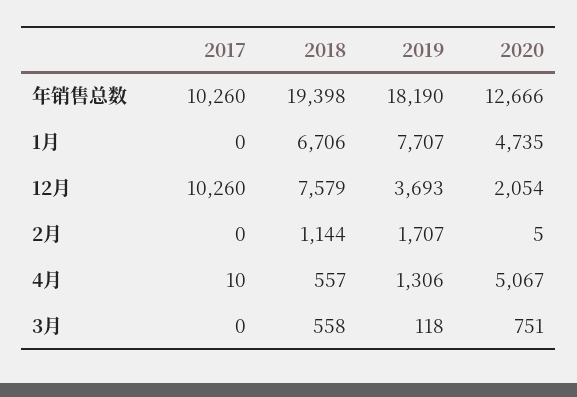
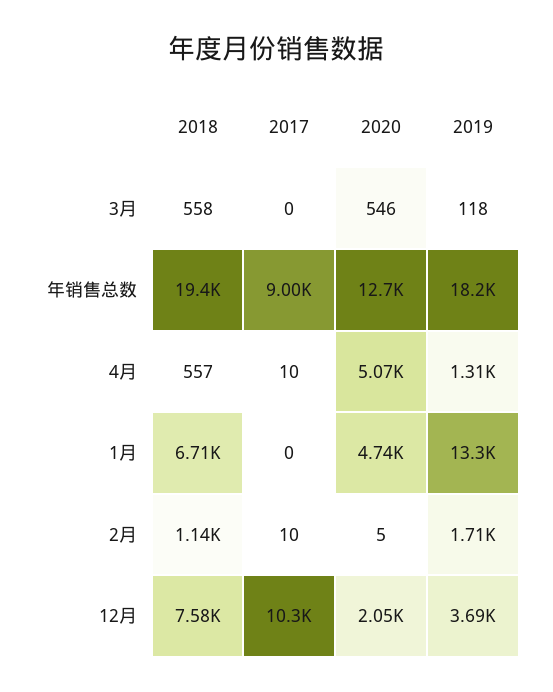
  {
    "2017": {
-     "年销售总数": 10260,
+     "年销售总数": 9000,
      "1月": 0,
      "12月": 10260,
-     "2月": 0,
+     "2月": 10,
      "4月": 10,
      "3月": 0
    },
    "2018": {
      "年销售总数": 19398,
      "1月": 6706,
      "12月": 7579,
      "2月": 1144,
      "4月": 557,
      "3月": 558
    },
    "2019": {
      "年销售总数": 18190,
-     "1月": 7707,
+     "1月": 13300,
      "12月": 3693,
      "2月": 1707,
      "4月": 1306,
      "3月": 118
    },
    "2020": {
      "年销售总数": 12666,
      "1月": 4735,
      "12月": 2054,
      "2月": 5,
      "4月": 5067,
-     "3月": 751
+     "3月": 546
    }
  }

